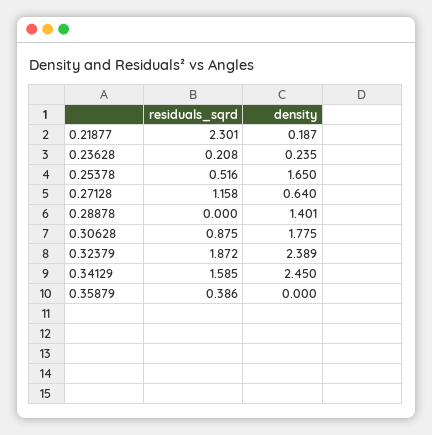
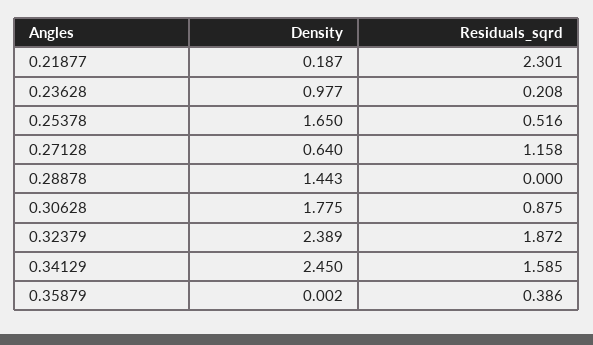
  {
    "residuals_sqrd": {
      "0.21877": 2.301,
      "0.23628": 0.208,
      "0.25378": 0.516,
      "0.27128": 1.158,
      "0.28878": 0,
      "0.30628": 0.875,
      "0.32379": 1.872,
      "0.34129": 1.585,
      "0.35879": 0.386
    },
    "density": {
      "0.21877": 0.187,
-     "0.23628": 0.235,
+     "0.23628": 0.977,
      "0.25378": 1.65,
      "0.27128": 0.64,
-     "0.28878": 1.401,
+     "0.28878": 1.443,
      "0.30628": 1.775,
      "0.32379": 2.389,
      "0.34129": 2.45,
-     "0.35879": 0
+     "0.35879": 0.002
    }
  }

